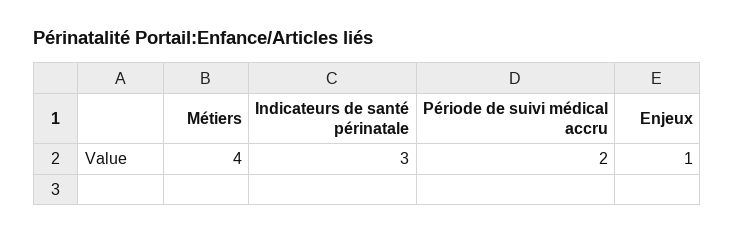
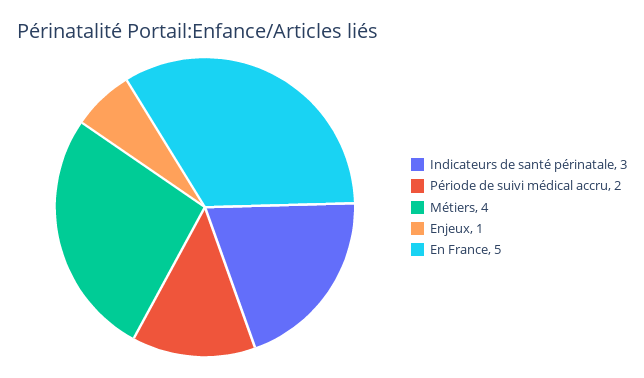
  {
    "Métiers": 4,
    "Indicateurs de santé périnatale": 3,
    "Période de suivi médical accru": 2,
-   "Enjeux": 1
+   "Enjeux": 1,
+   "En France": 5
  }

